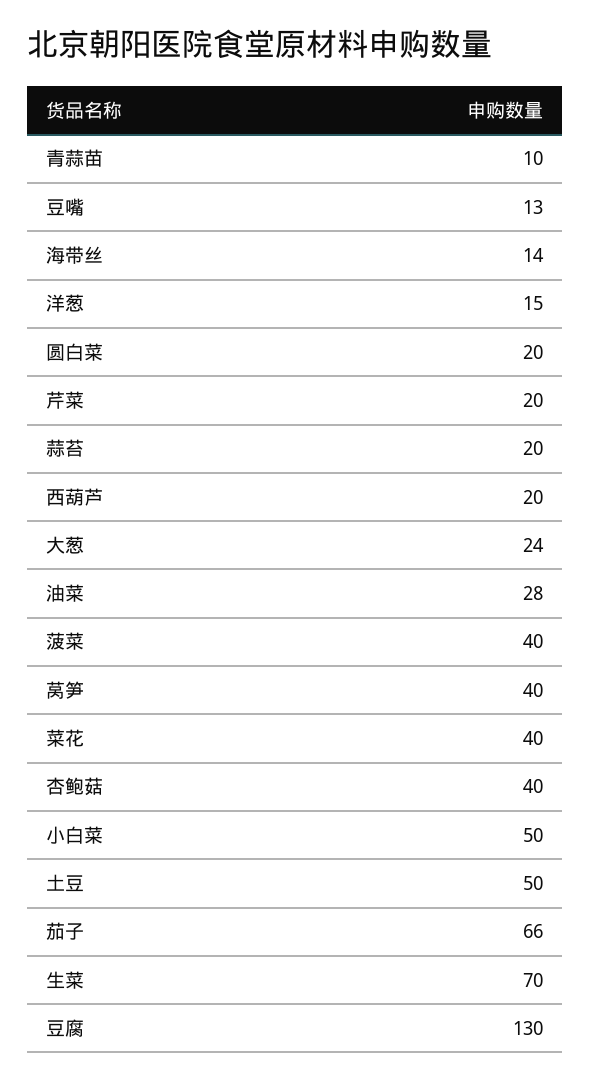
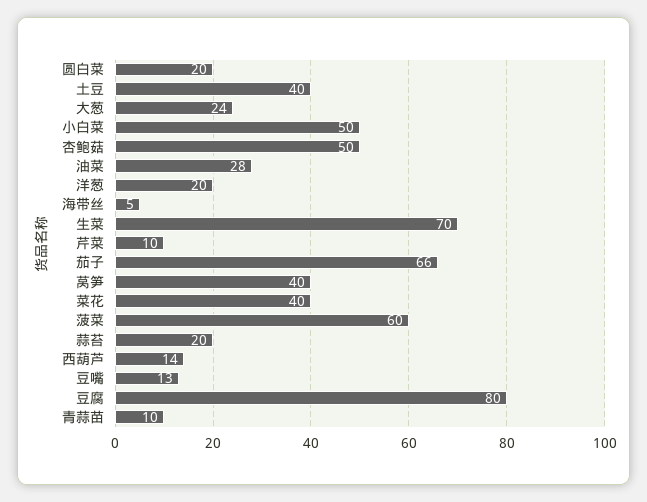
  {
    "青蒜苗": 10,
    "豆嘴": 13,
-   "海带丝": 14,
+   "海带丝": 5,
-   "洋葱": 15,
+   "洋葱": 20,
    "圆白菜": 20,
-   "芹菜": 20,
+   "芹菜": 10,
    "蒜苔": 20,
-   "西葫芦": 20,
+   "西葫芦": 14,
    "大葱": 24,
    "油菜": 28,
-   "菠菜": 40,
+   "菠菜": 60,
    "莴笋": 40,
    "菜花": 40,
-   "杏鲍菇": 40,
+   "杏鲍菇": 50,
    "小白菜": 50,
-   "土豆": 50,
+   "土豆": 40,
    "茄子": 66,
    "生菜": 70,
-   "豆腐": 130
+   "豆腐": 80
  }

